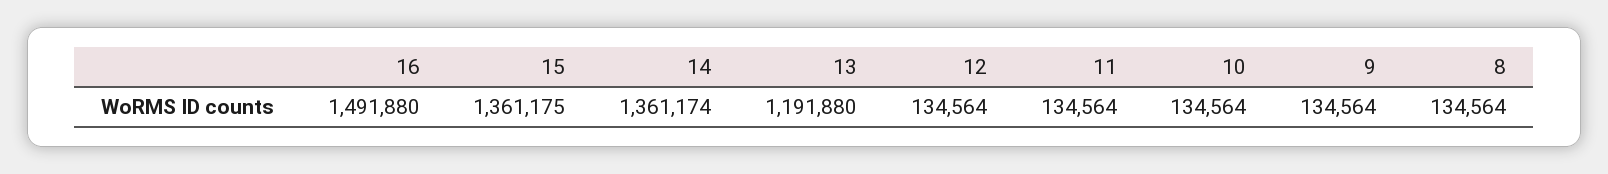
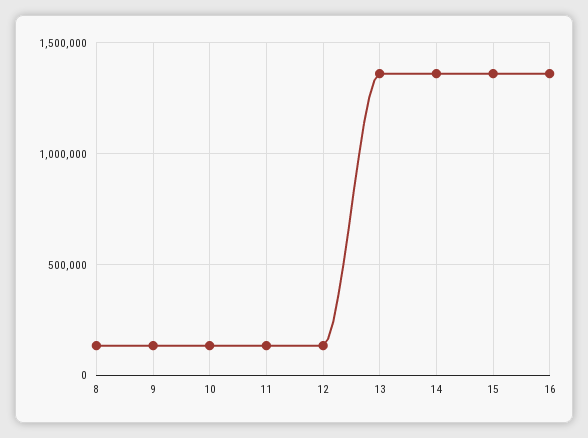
  {
-   "16": 1491880,
+   "16": 1350000,
    "15": 1361175,
    "14": 1361174,
-   "13": 1191880,
+   "13": 1350000,
    "12": 134564,
    "11": 134564,
    "10": 134564,
    "9": 134564,
    "8": 134564
  }

